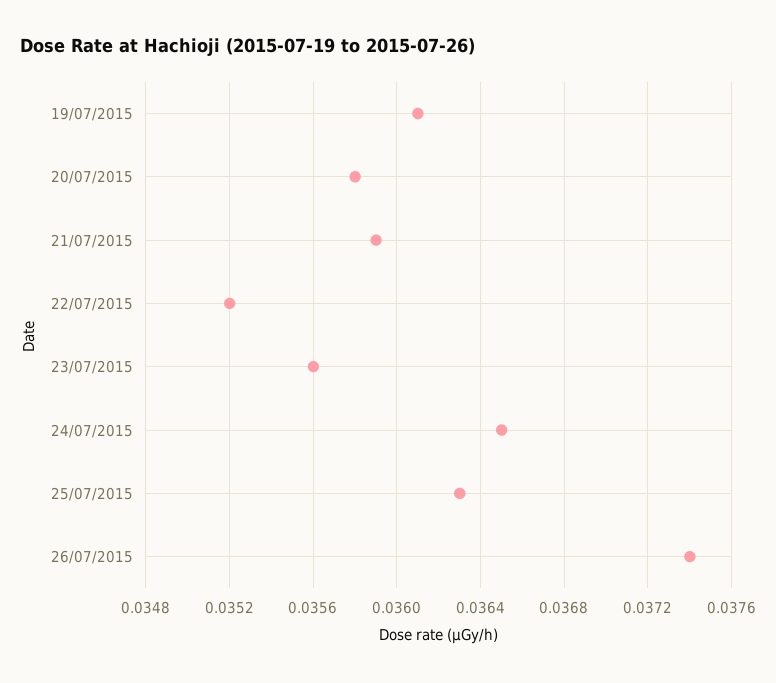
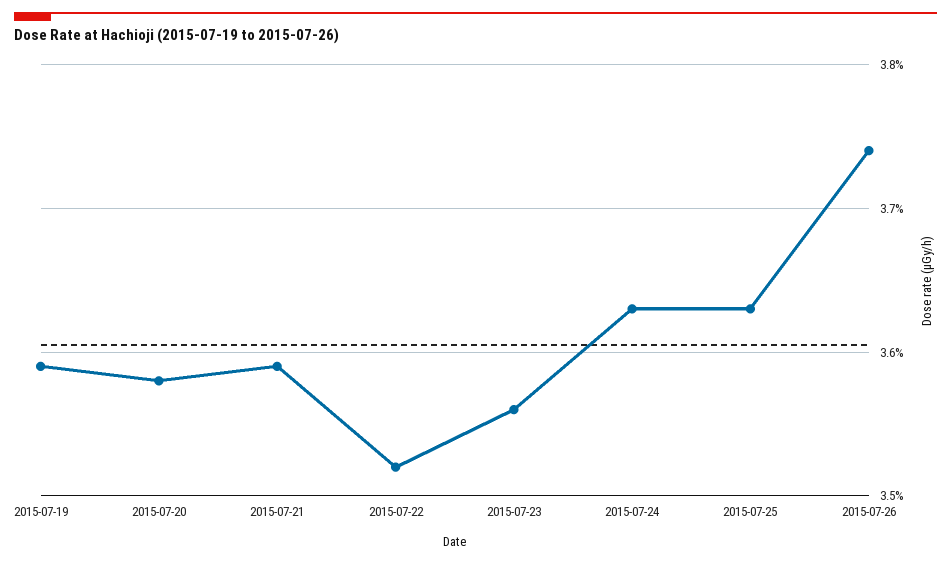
  {
-   "19/07/2015": 0.0361,
+   "19/07/2015": 0.0359,
    "20/07/2015": 0.0358,
    "21/07/2015": 0.0359,
    "22/07/2015": 0.0352,
    "23/07/2015": 0.0356,
-   "24/07/2015": 0.0365,
+   "24/07/2015": 0.0363,
    "25/07/2015": 0.0363,
    "26/07/2015": 0.0374
  }

